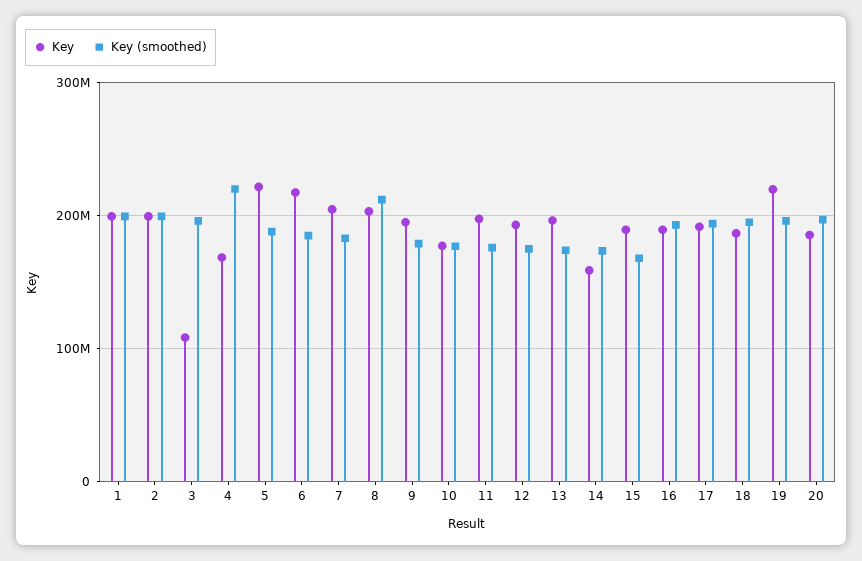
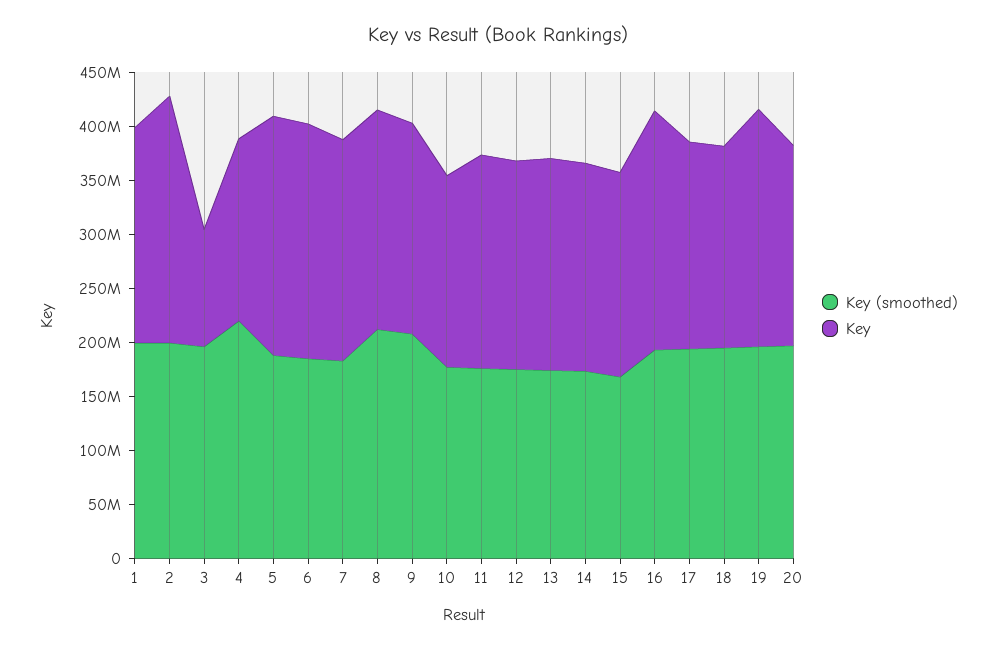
  {
    "Key": {
      "1": 200000000,
-     "2": 200000000,
+     "2": 230000000,
      "3": 110000000,
      "4": 170000000,
      "5": 220000000,
      "6": 220000000,
      "7": 200000000,
      "8": 200000000,
      "9": 200000000,
      "10": 180000000,
      "11": 200000000,
      "12": 190000000,
      "13": 200000000,
-     "14": 160000000,
+     "14": 190000000,
      "15": 190000000,
-     "16": 190000000,
+     "16": 220000000,
      "17": 190000000,
      "18": 190000000,
      "19": 220000000,
      "20": 190000000
    },
    "Key (smoothed)": {
      "1": 200000000,
      "2": 200000000,
      "3": 200000000,
      "4": 220000000,
      "5": 190000000,
      "6": 190000000,
      "7": 180000000,
      "8": 210000000,
-     "9": 180000000,
+     "9": 210000000,
      "10": 180000000,
      "11": 180000000,
      "12": 180000000,
      "13": 170000000,
      "14": 170000000,
      "15": 170000000,
      "16": 190000000,
      "17": 190000000,
      "18": 200000000,
      "19": 200000000,
      "20": 200000000
    }
  }

